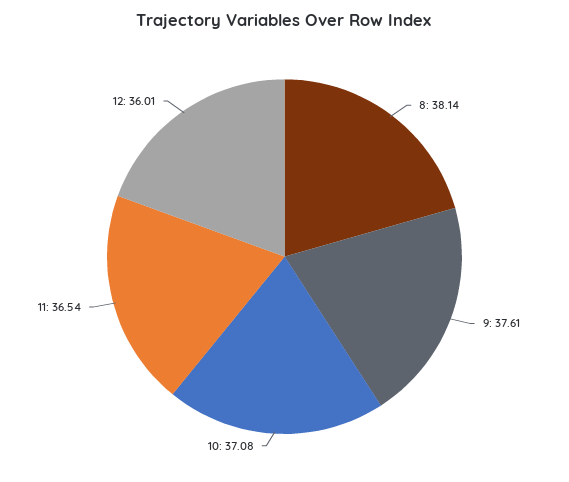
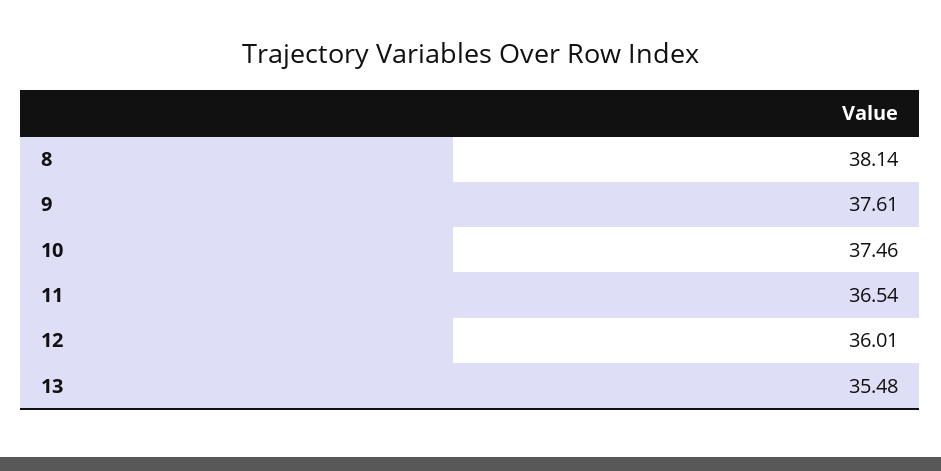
  {
    "8": 38.14,
    "9": 37.61,
-   "10": 37.08,
+   "10": 37.46,
    "11": 36.54,
-   "12": 36.01
+   "12": 36.01,
+   "13": 35.48
  }

